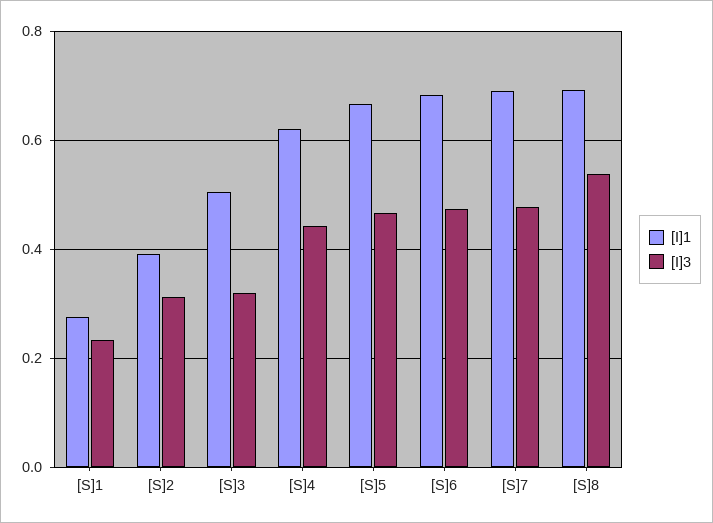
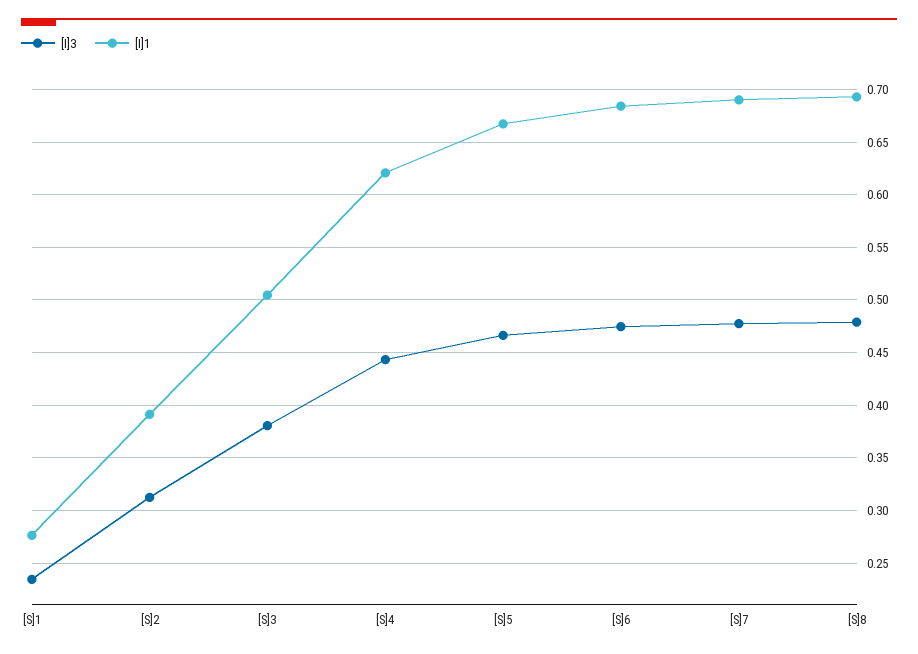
  {
    "[I]1": {
      "[S]1": 0.28,
      "[S]2": 0.39,
      "[S]3": 0.5,
      "[S]4": 0.62,
      "[S]5": 0.67,
      "[S]6": 0.68,
      "[S]7": 0.69,
      "[S]8": 0.69
    },
    "[I]3": {
      "[S]1": 0.23,
      "[S]2": 0.31,
-     "[S]3": 0.32,
+     "[S]3": 0.38,
      "[S]4": 0.44,
      "[S]5": 0.47,
      "[S]6": 0.47,
      "[S]7": 0.48,
-     "[S]8": 0.54
+     "[S]8": 0.48
    }
  }

